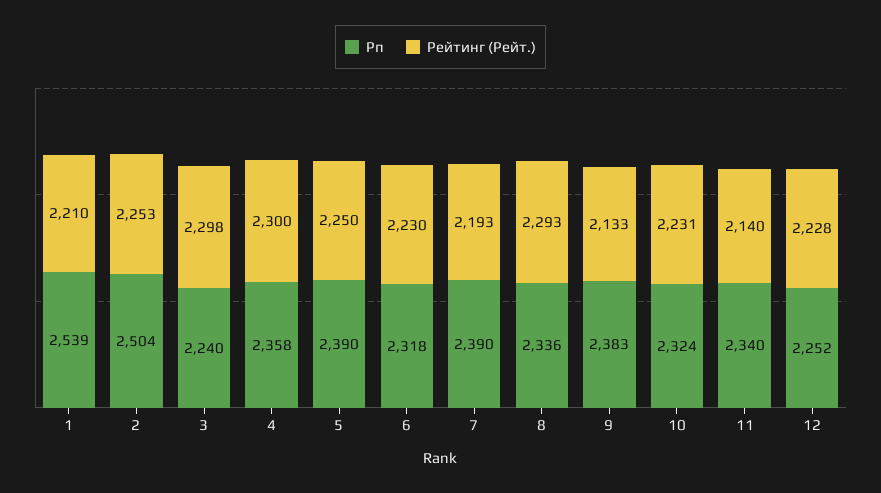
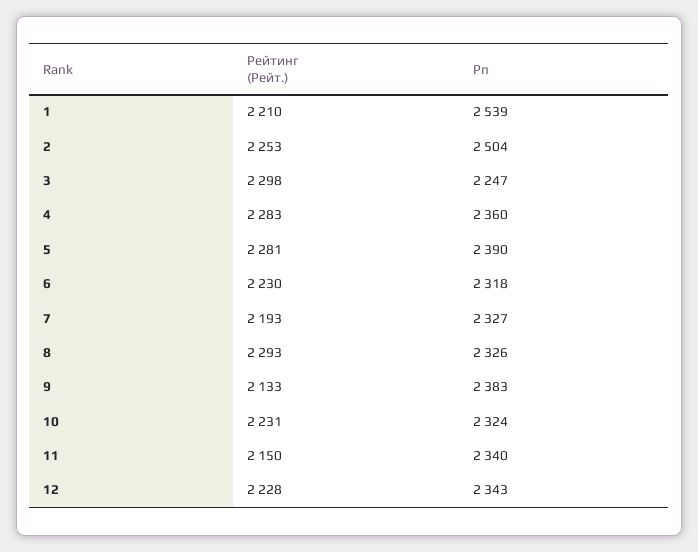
  {
    "Рп": {
      "1": 2539,
      "2": 2504,
-     "3": 2240,
+     "3": 2247,
-     "4": 2358,
+     "4": 2360,
      "5": 2390,
      "6": 2318,
-     "7": 2390,
+     "7": 2327,
-     "8": 2336,
+     "8": 2326,
      "9": 2383,
      "10": 2324,
      "11": 2340,
-     "12": 2252
+     "12": 2343
    },
    "Рейтинг (Рейт.)": {
      "1": 2210,
      "2": 2253,
      "3": 2298,
-     "4": 2300,
+     "4": 2283,
-     "5": 2250,
+     "5": 2281,
      "6": 2230,
      "7": 2193,
      "8": 2293,
      "9": 2133,
      "10": 2231,
-     "11": 2140,
+     "11": 2150,
      "12": 2228
    }
  }

